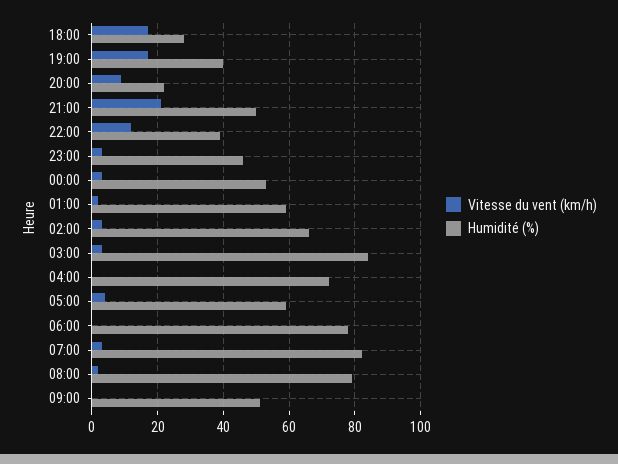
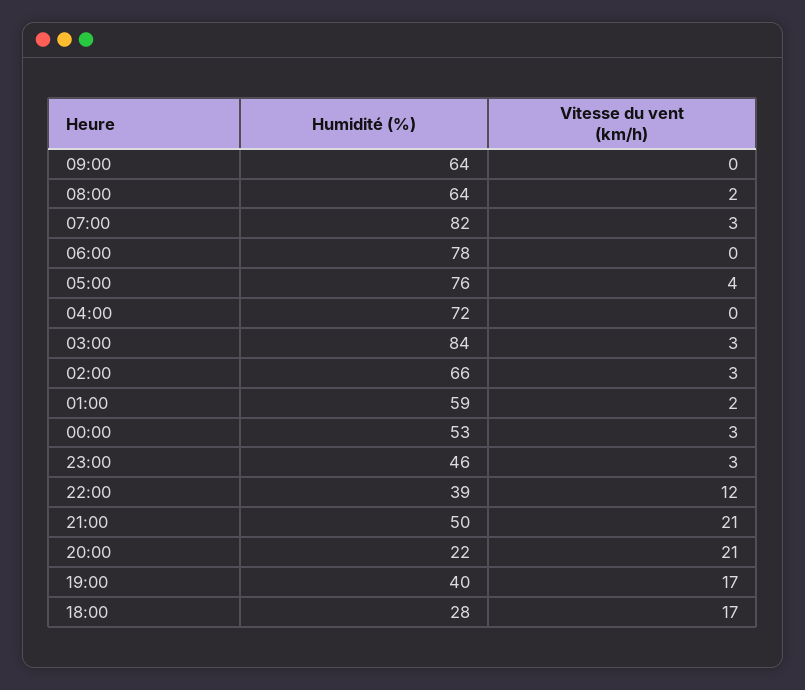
  {
    "Vitesse du vent (km/h)": {
      "18:00": 17,
      "19:00": 17,
-     "20:00": 10,
+     "20:00": 21,
      "21:00": 21,
      "22:00": 12,
      "23:00": 3,
      "00:00": 3,
      "01:00": 2,
      "02:00": 3,
      "03:00": 3,
      "04:00": 0,
      "05:00": 4,
      "06:00": 0,
      "07:00": 3,
      "08:00": 2,
      "09:00": 0
    },
    "Humidité (%)": {
      "18:00": 28,
      "19:00": 40,
      "20:00": 22,
      "21:00": 50,
      "22:00": 39,
      "23:00": 46,
      "00:00": 53,
      "01:00": 59,
      "02:00": 66,
      "03:00": 84,
      "04:00": 72,
-     "05:00": 60,
+     "05:00": 76,
      "06:00": 78,
      "07:00": 82,
-     "08:00": 80,
+     "08:00": 64,
-     "09:00": 50
+     "09:00": 64
    }
  }

